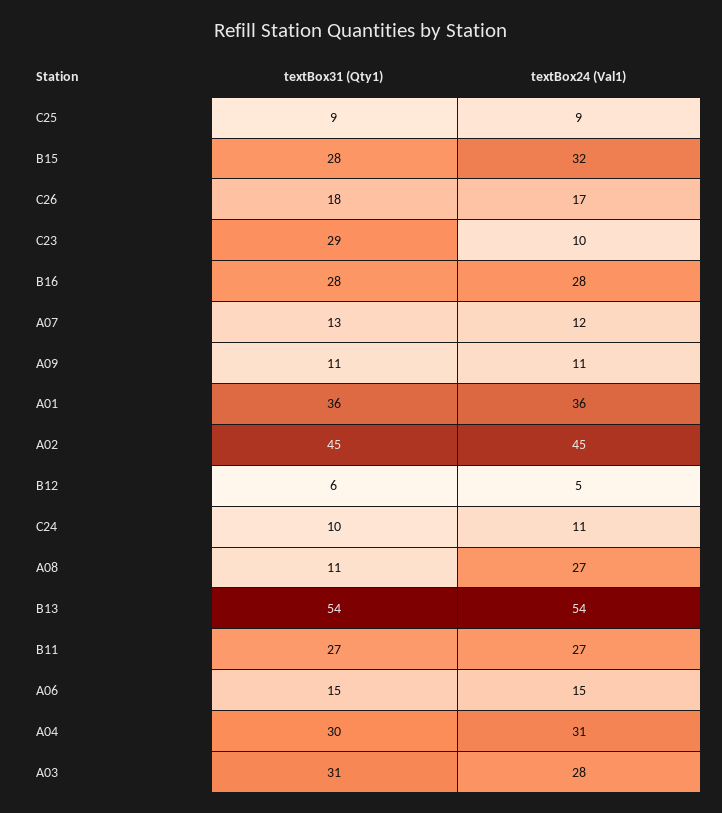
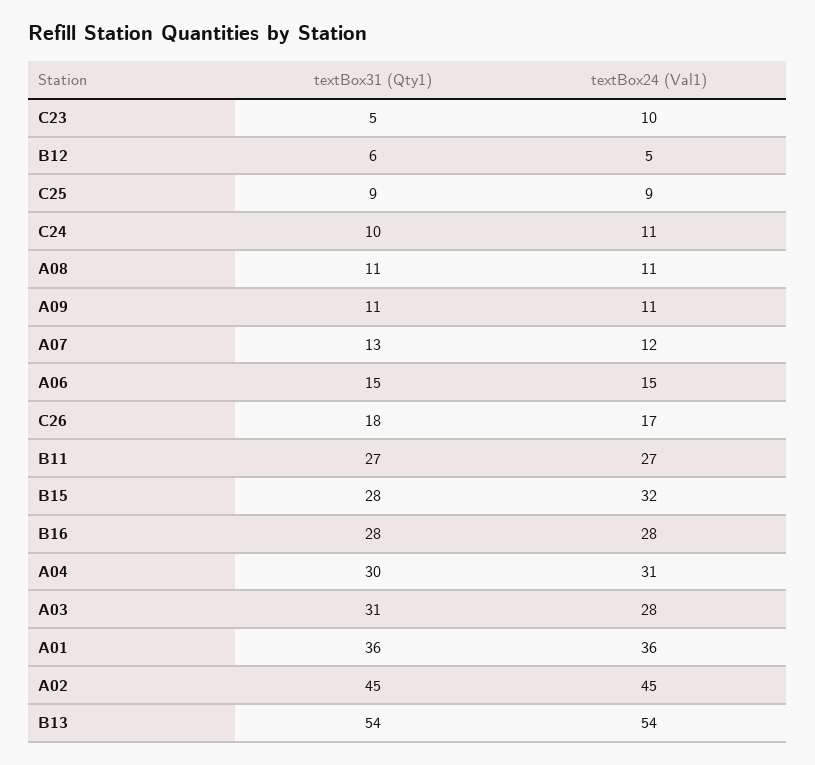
  {
    "textBox31 (Qty1)": {
      "C25": 9,
      "B15": 28,
      "C26": 18,
-     "C23": 29,
+     "C23": 5,
      "B16": 28,
      "A07": 13,
      "A09": 11,
      "A01": 36,
      "A02": 45,
      "B12": 6,
      "C24": 10,
      "A08": 11,
      "B13": 54,
      "B11": 27,
      "A06": 15,
      "A04": 30,
      "A03": 31
    },
    "textBox24 (Val1)": {
      "C25": 9,
      "B15": 32,
      "C26": 17,
      "C23": 10,
      "B16": 28,
      "A07": 12,
      "A09": 11,
      "A01": 36,
      "A02": 45,
      "B12": 5,
      "C24": 11,
-     "A08": 27,
+     "A08": 11,
      "B13": 54,
      "B11": 27,
      "A06": 15,
      "A04": 31,
      "A03": 28
    }
  }

